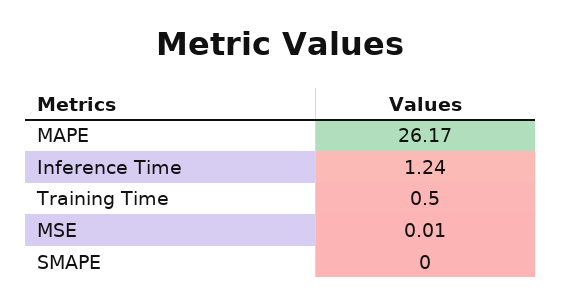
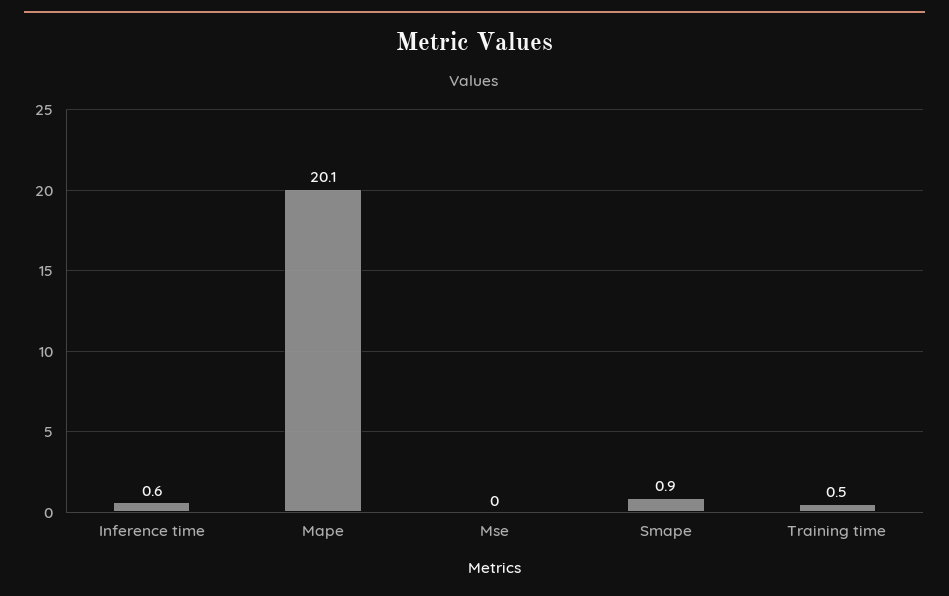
  {
-   "MAPE": 26.17,
+   "MAPE": 20.1,
-   "Inference Time": 1.24,
+   "Inference Time": 0.6,
    "Training Time": 0.5,
    "MSE": 0.01,
-   "SMAPE": 0
+   "SMAPE": 0.9
  }

